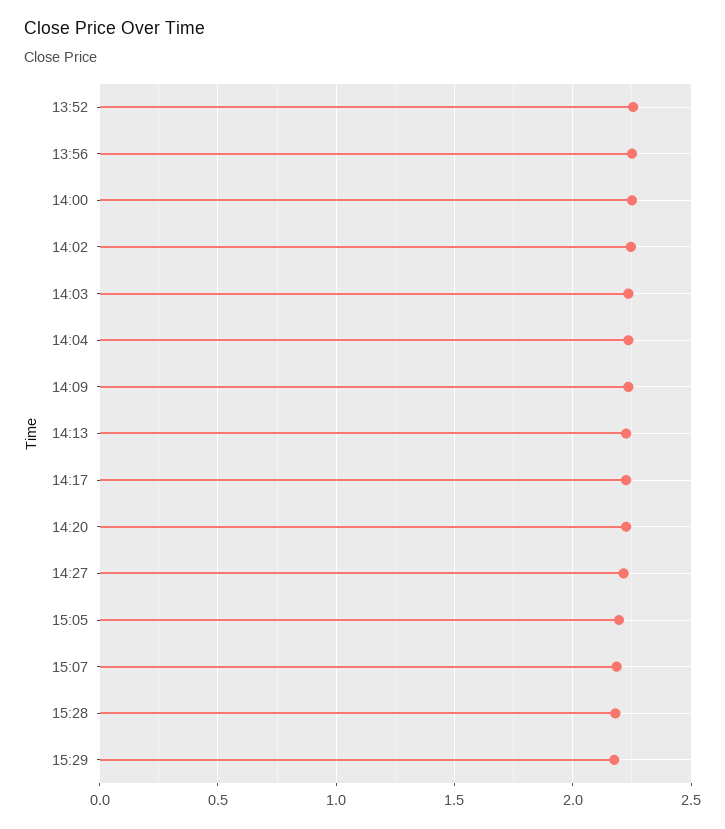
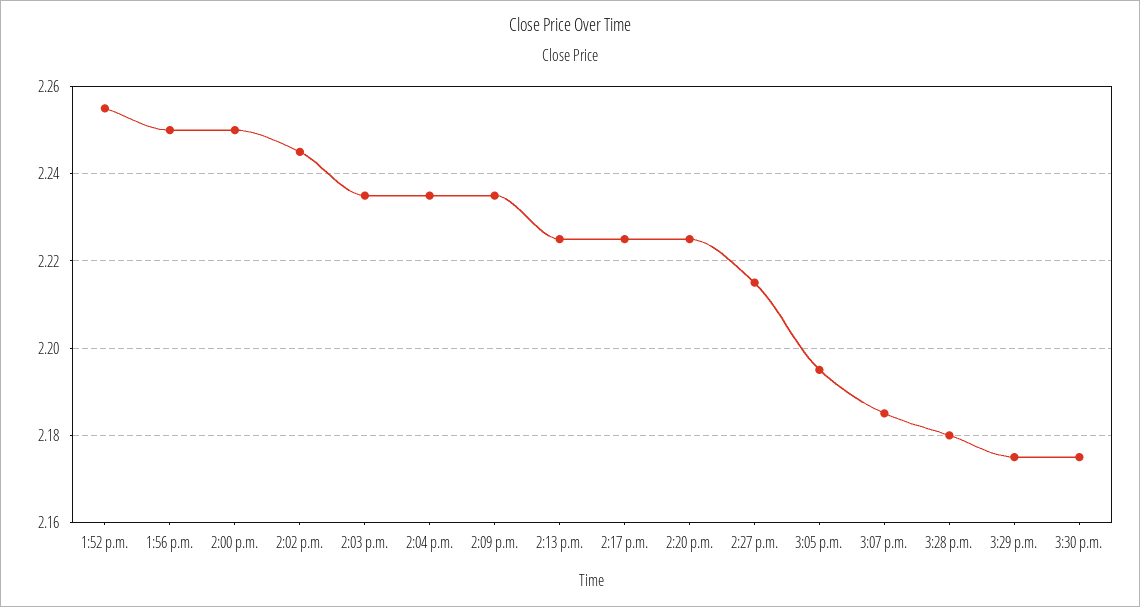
  {
    "13:52": 2.255,
    "13:56": 2.25,
    "14:00": 2.25,
    "14:02": 2.245,
    "14:03": 2.235,
    "14:04": 2.235,
    "14:09": 2.235,
    "14:13": 2.225,
    "14:17": 2.225,
    "14:20": 2.225,
    "14:27": 2.215,
    "15:05": 2.195,
    "15:07": 2.185,
    "15:28": 2.18,
-   "15:29": 2.175
+   "15:29": 2.175,
+   "3:30 p.m.": 2.175
  }

